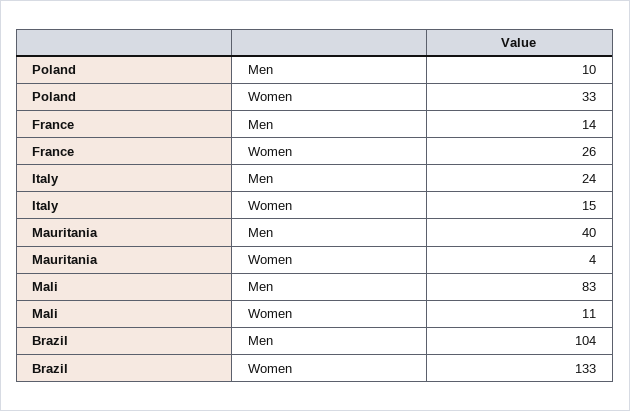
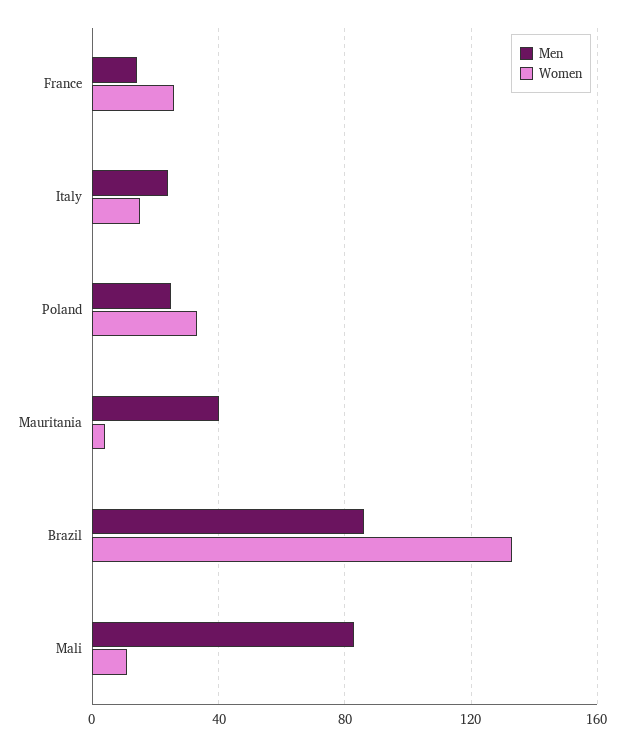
  {
    "Men": {
-     "Poland": 10,
+     "Poland": 25,
      "France": 14,
      "Italy": 24,
      "Mauritania": 40,
      "Mali": 83,
-     "Brazil": 104
+     "Brazil": 85
    },
    "Women": {
      "Poland": 33,
      "France": 26,
      "Italy": 15,
      "Mauritania": 4,
      "Mali": 11,
      "Brazil": 133
    }
  }

